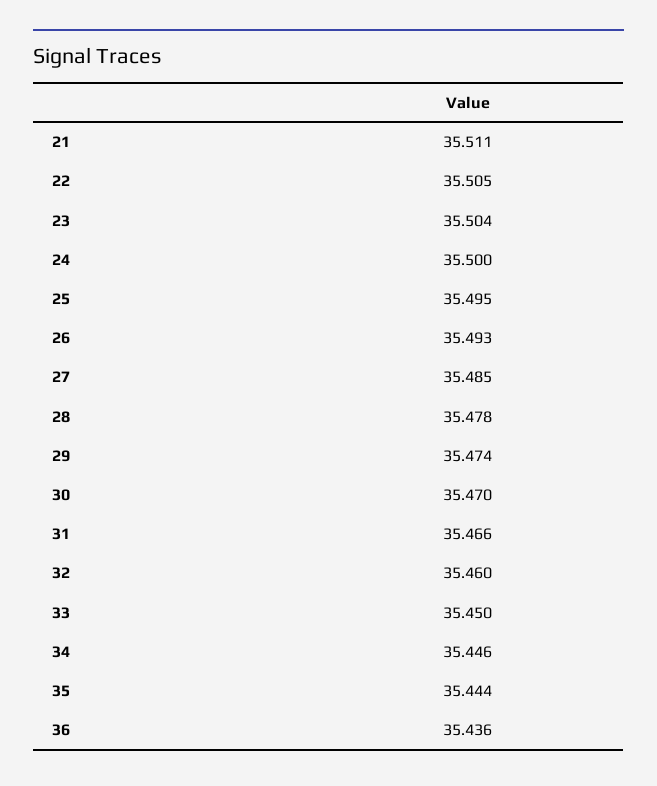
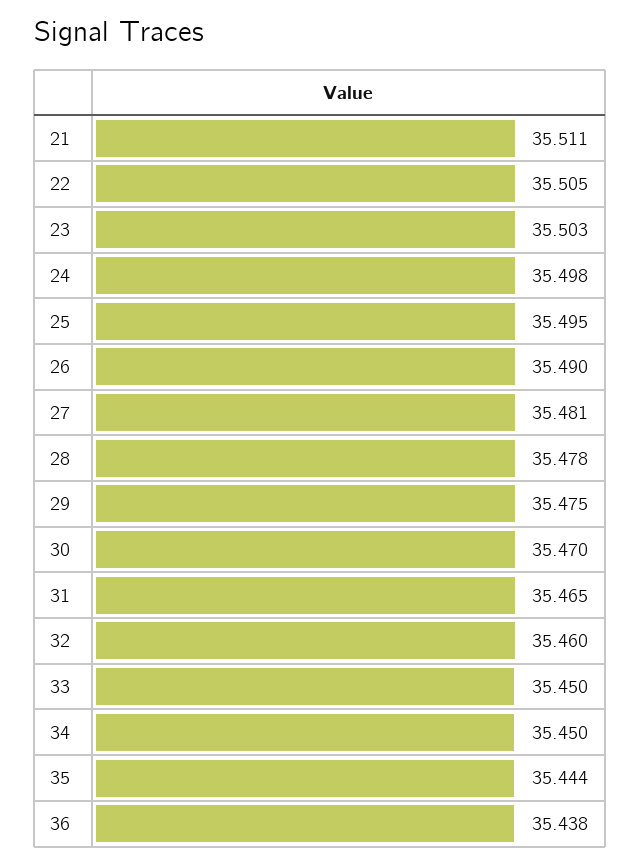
  {
    "21": 35.511,
    "22": 35.505,
-   "23": 35.504,
+   "23": 35.503,
-   "24": 35.5,
+   "24": 35.498,
    "25": 35.495,
-   "26": 35.493,
+   "26": 35.49,
-   "27": 35.485,
+   "27": 35.481,
    "28": 35.478,
-   "29": 35.474,
+   "29": 35.475,
    "30": 35.47,
-   "31": 35.466,
+   "31": 35.465,
    "32": 35.46,
    "33": 35.45,
-   "34": 35.446,
+   "34": 35.45,
    "35": 35.444,
-   "36": 35.436
+   "36": 35.438
  }

